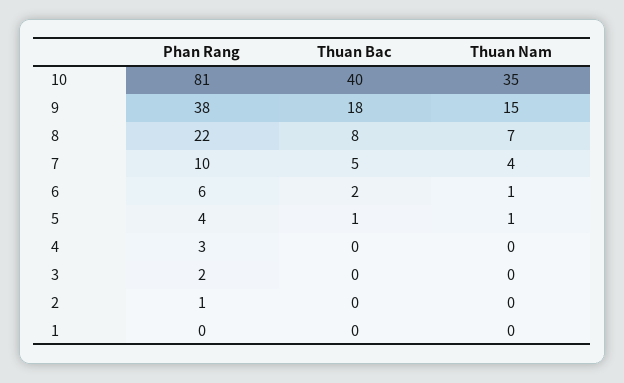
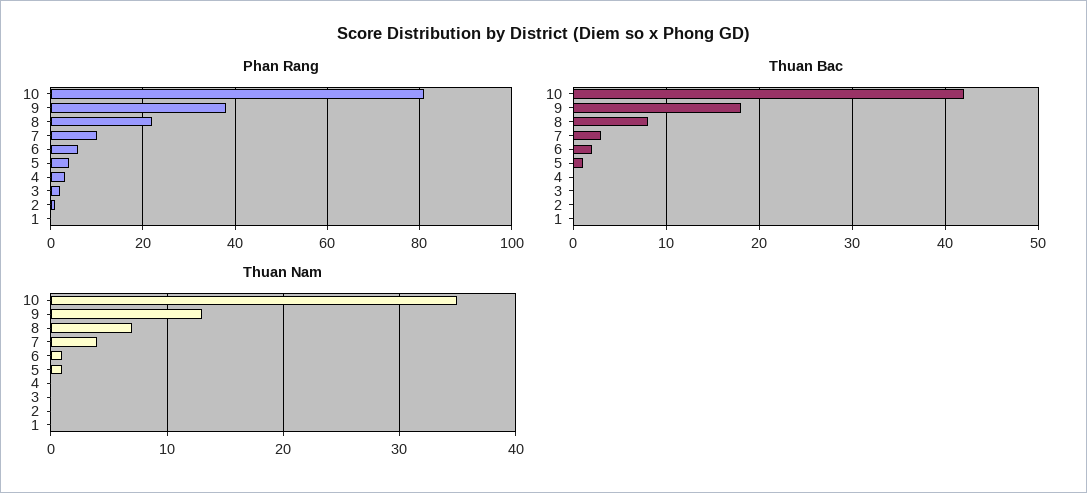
  {
    "Phan Rang": {
      "10": 81,
      "9": 38,
      "8": 22,
      "7": 10,
      "6": 6,
      "5": 4,
      "4": 3,
      "3": 2,
      "2": 1,
      "1": 0
    },
    "Thuan Bac": {
-     "10": 40,
+     "10": 42,
      "9": 18,
      "8": 8,
-     "7": 5,
+     "7": 3,
      "6": 2,
      "5": 1,
      "4": 0,
      "3": 0,
      "2": 0,
      "1": 0
    },
    "Thuan Nam": {
      "10": 35,
-     "9": 15,
+     "9": 13,
      "8": 7,
      "7": 4,
      "6": 1,
      "5": 1,
      "4": 0,
      "3": 0,
      "2": 0,
      "1": 0
    }
  }

